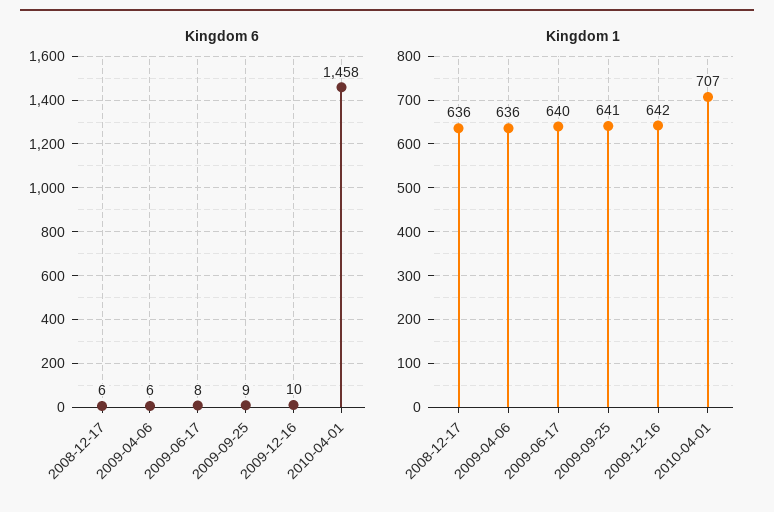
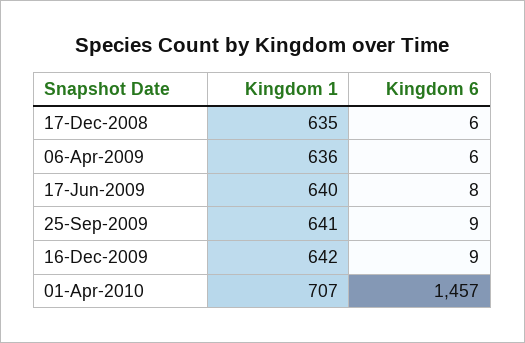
  {
    "Kingdom 6": {
      "2008-12-17": 6,
      "2009-04-06": 6,
      "2009-06-17": 8,
      "2009-09-25": 9,
-     "2009-12-16": 10,
+     "2009-12-16": 9,
-     "2010-04-01": 1458
+     "2010-04-01": 1457
    },
    "Kingdom 1": {
-     "2008-12-17": 636,
+     "2008-12-17": 635,
      "2009-04-06": 636,
      "2009-06-17": 640,
      "2009-09-25": 641,
      "2009-12-16": 642,
      "2010-04-01": 707
    }
  }

